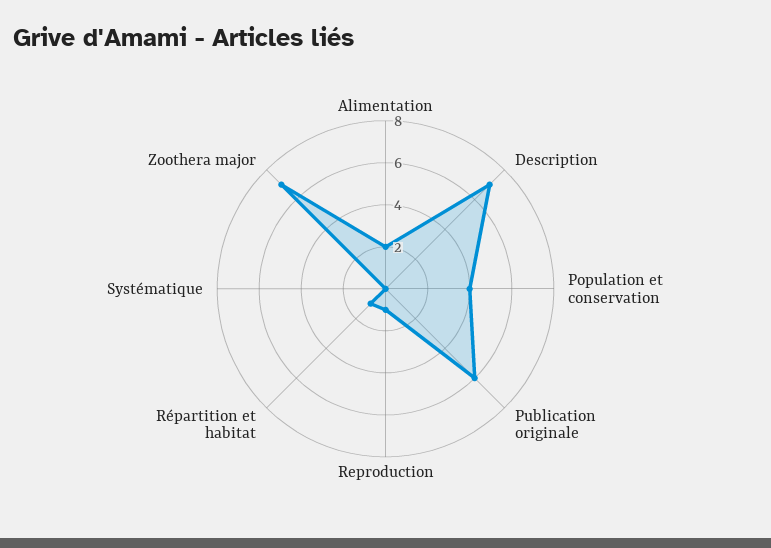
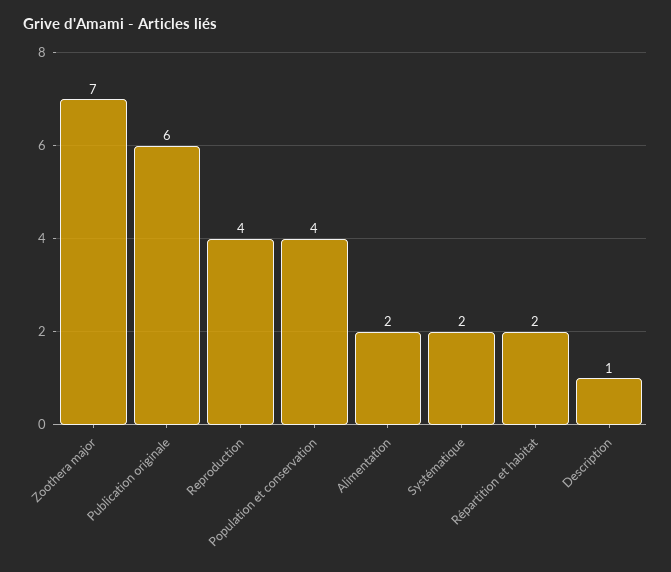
  {
    "Alimentation": 2,
-   "Description": 7,
+   "Description": 1,
    "Population et conservation": 4,
    "Publication originale": 6,
-   "Reproduction": 1,
+   "Reproduction": 4,
-   "Répartition et habitat": 1,
+   "Répartition et habitat": 2,
-   "Systématique": 0,
+   "Systématique": 2,
    "Zoothera major": 7
  }

